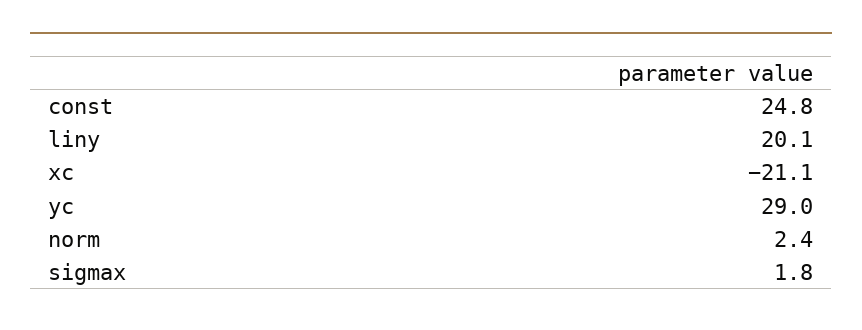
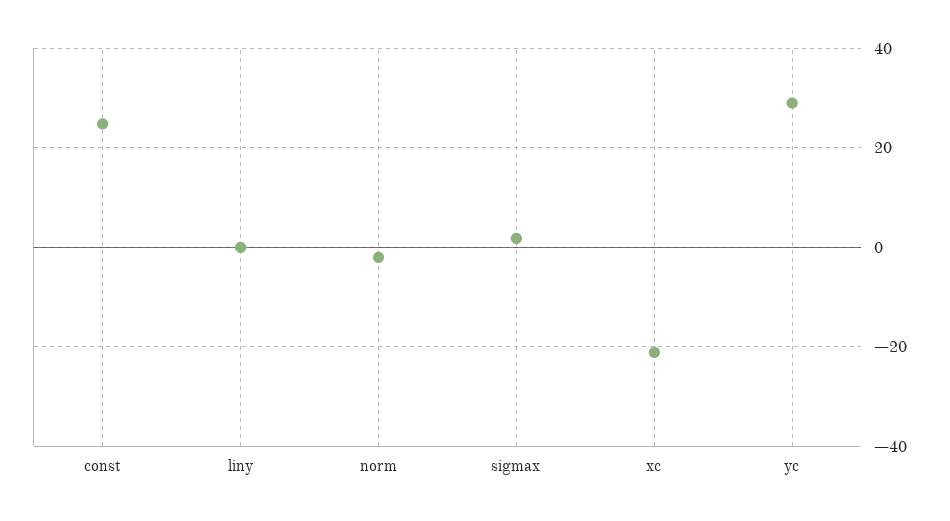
  {
    "const": 24.8,
-   "liny": 20.1,
+   "liny": 0,
    "xc": -21.1,
    "yc": 29,
-   "norm": 2.4,
+   "norm": -2,
    "sigmax": 1.8
  }

